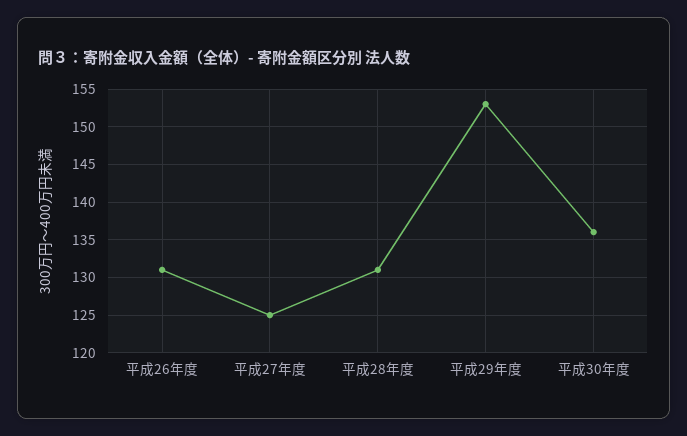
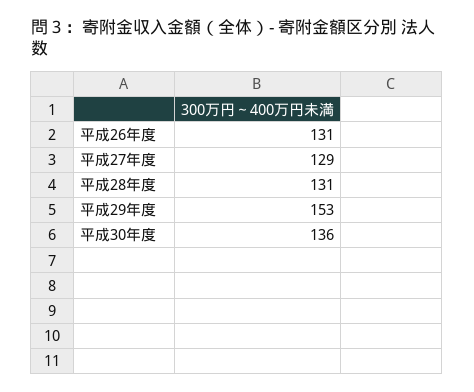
  {
    "平成26年度": 131,
-   "平成27年度": 125,
+   "平成27年度": 129,
    "平成28年度": 131,
    "平成29年度": 153,
    "平成30年度": 136
  }

